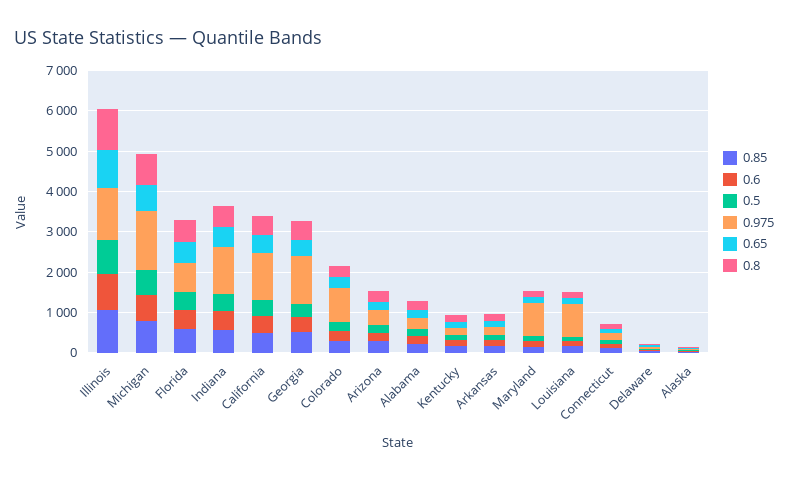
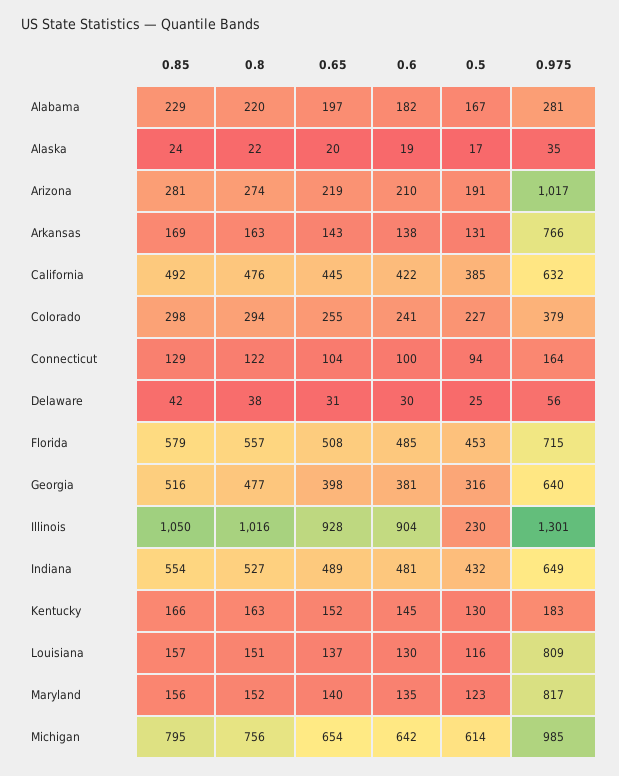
  {
    "0.85": {
      "Illinois": 1050,
      "Michigan": 795,
      "Florida": 579,
      "Indiana": 554,
      "California": 492,
      "Georgia": 516,
      "Colorado": 298,
      "Arizona": 281,
      "Alabama": 229,
      "Kentucky": 166,
      "Arkansas": 169,
      "Maryland": 156,
      "Louisiana": 157,
      "Connecticut": 129,
      "Delaware": 42,
      "Alaska": 24
    },
    "0.6": {
      "Illinois": 904,
      "Michigan": 642,
      "Florida": 485,
      "Indiana": 481,
      "California": 422,
      "Georgia": 381,
      "Colorado": 241,
      "Arizona": 210,
      "Alabama": 182,
      "Kentucky": 145,
      "Arkansas": 138,
      "Maryland": 135,
      "Louisiana": 130,
      "Connecticut": 100,
      "Delaware": 30,
      "Alaska": 19
    },
    "0.5": {
-     "Illinois": 800,
+     "Illinois": 230,
      "Michigan": 614,
      "Florida": 453,
      "Indiana": 432,
      "California": 385,
      "Georgia": 316,
      "Colorado": 227,
      "Arizona": 191,
      "Alabama": 167,
      "Kentucky": 130,
      "Arkansas": 131,
      "Maryland": 123,
      "Louisiana": 116,
      "Connecticut": 94,
      "Delaware": 25,
      "Alaska": 17
    },
    "0.975": {
      "Illinois": 1301,
-     "Michigan": 1400,
+     "Michigan": 985,
      "Florida": 715,
-     "Indiana": 1200,
+     "Indiana": 649,
-     "California": 1200,
+     "California": 632,
-     "Georgia": 1200,
+     "Georgia": 640,
-     "Colorado": 800,
+     "Colorado": 379,
-     "Arizona": 400,
+     "Arizona": 1017,
      "Alabama": 281,
      "Kentucky": 183,
-     "Arkansas": 200,
+     "Arkansas": 766,
      "Maryland": 817,
      "Louisiana": 809,
      "Connecticut": 164,
      "Delaware": 56,
      "Alaska": 35
    },
    "0.65": {
      "Illinois": 928,
      "Michigan": 654,
      "Florida": 508,
      "Indiana": 489,
      "California": 445,
      "Georgia": 398,
      "Colorado": 255,
      "Arizona": 219,
      "Alabama": 197,
      "Kentucky": 152,
      "Arkansas": 143,
      "Maryland": 140,
      "Louisiana": 137,
      "Connecticut": 104,
      "Delaware": 31,
      "Alaska": 20
    },
    "0.8": {
      "Illinois": 1016,
      "Michigan": 756,
      "Florida": 557,
      "Indiana": 527,
      "California": 476,
      "Georgia": 477,
      "Colorado": 294,
      "Arizona": 274,
      "Alabama": 220,
      "Kentucky": 163,
      "Arkansas": 163,
      "Maryland": 152,
      "Louisiana": 151,
      "Connecticut": 122,
      "Delaware": 38,
      "Alaska": 22
    }
  }

